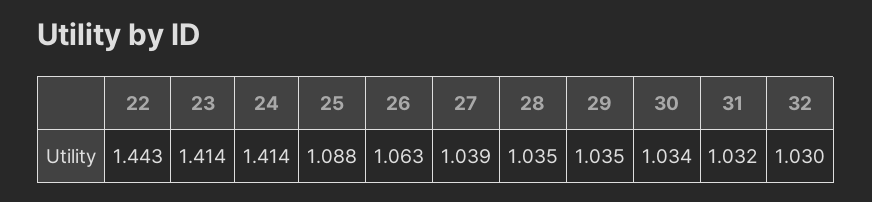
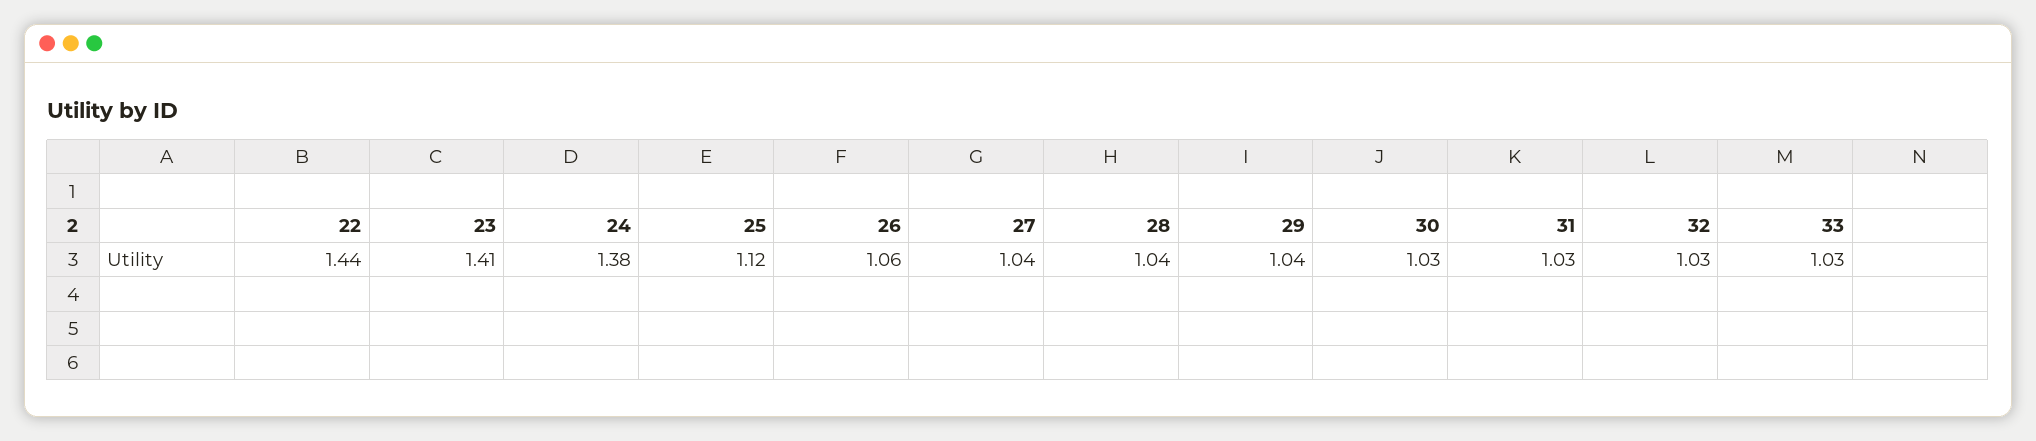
  {
    "22": 1.443,
    "23": 1.414,
-   "24": 1.414,
+   "24": 1.38,
-   "25": 1.088,
+   "25": 1.12,
    "26": 1.063,
    "27": 1.039,
    "28": 1.035,
    "29": 1.035,
    "30": 1.034,
    "31": 1.032,
-   "32": 1.03
+   "32": 1.03,
+   "33": 1.03
  }

